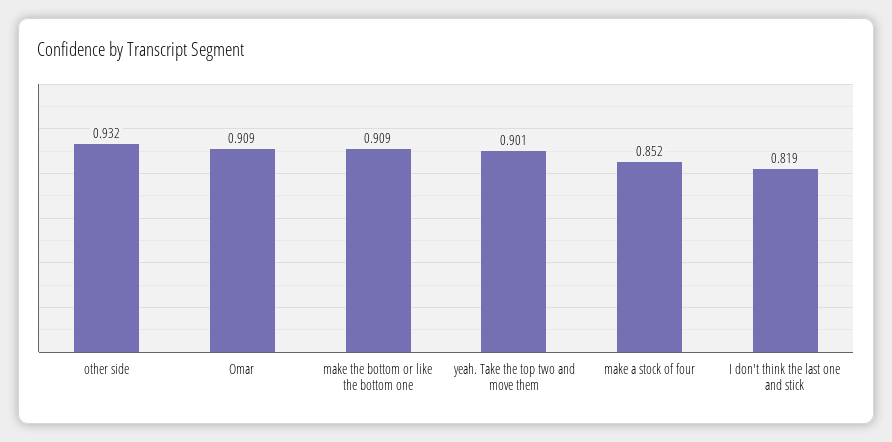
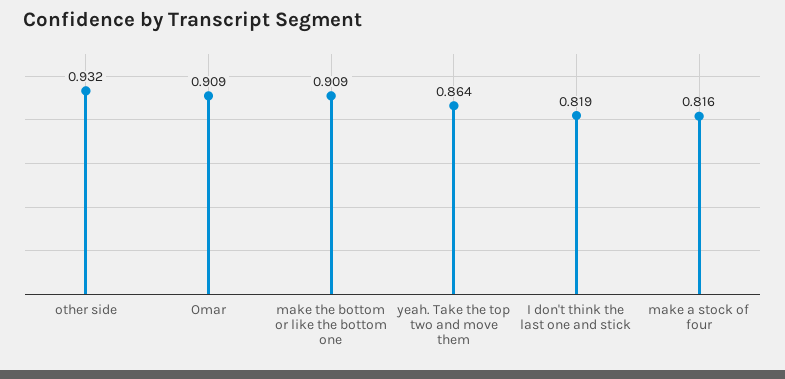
  {
    "other side": 0.932,
    "Omar": 0.909,
    "make the bottom or like the bottom one": 0.909,
-   "yeah. Take the top two and move them": 0.901,
+   "yeah. Take the top two and move them": 0.864,
-   "make a stock of four": 0.852,
+   "make a stock of four": 0.816,
    "I don't think the last one and stick": 0.819
  }

